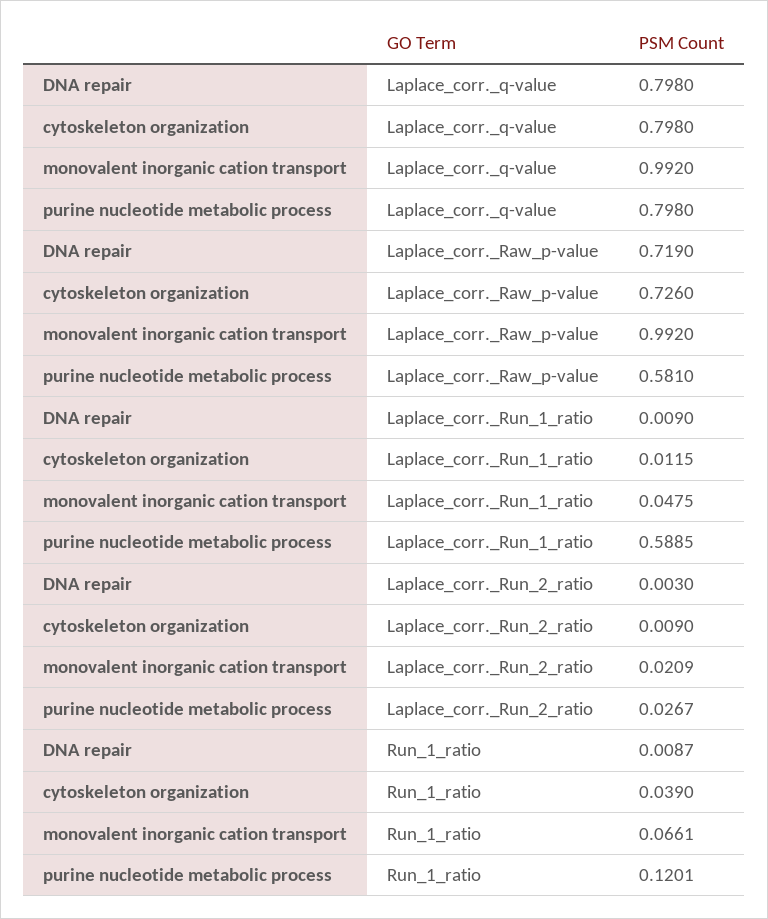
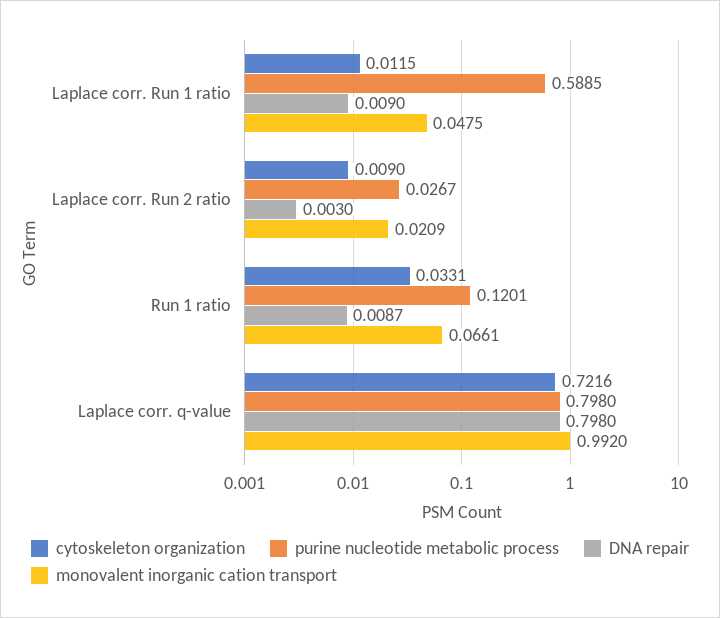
  {
    "DNA repair": {
      "Laplace_corr._q-value": 0.798,
-     "Laplace_corr._Raw_p-value": 0.719,
      "Laplace_corr._Run_1_ratio": 0.009,
      "Laplace_corr._Run_2_ratio": 0.003,
      "Run_1_ratio": 0.0087
    },
    "cytoskeleton organization": {
-     "Laplace_corr._q-value": 0.798,
+     "Laplace_corr._q-value": 0.7216,
-     "Laplace_corr._Raw_p-value": 0.726,
      "Laplace_corr._Run_1_ratio": 0.0115,
      "Laplace_corr._Run_2_ratio": 0.009,
-     "Run_1_ratio": 0.039
+     "Run_1_ratio": 0.0331
    },
    "monovalent inorganic cation transport": {
      "Laplace_corr._q-value": 0.992,
-     "Laplace_corr._Raw_p-value": 0.992,
      "Laplace_corr._Run_1_ratio": 0.0475,
      "Laplace_corr._Run_2_ratio": 0.0209,
      "Run_1_ratio": 0.0661
    },
    "purine nucleotide metabolic process": {
      "Laplace_corr._q-value": 0.798,
-     "Laplace_corr._Raw_p-value": 0.581,
      "Laplace_corr._Run_1_ratio": 0.5885,
      "Laplace_corr._Run_2_ratio": 0.0267,
      "Run_1_ratio": 0.1201
    }
  }

